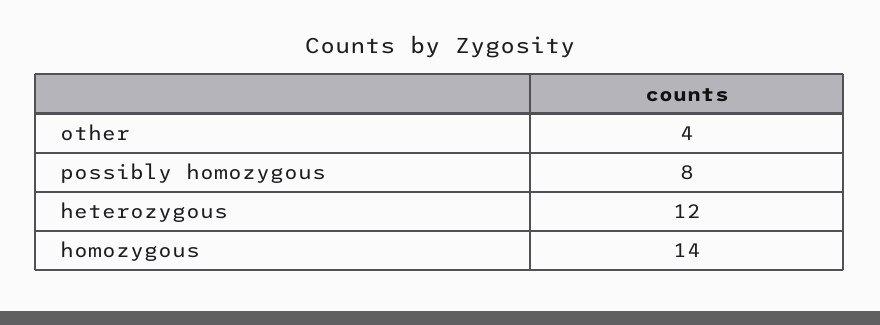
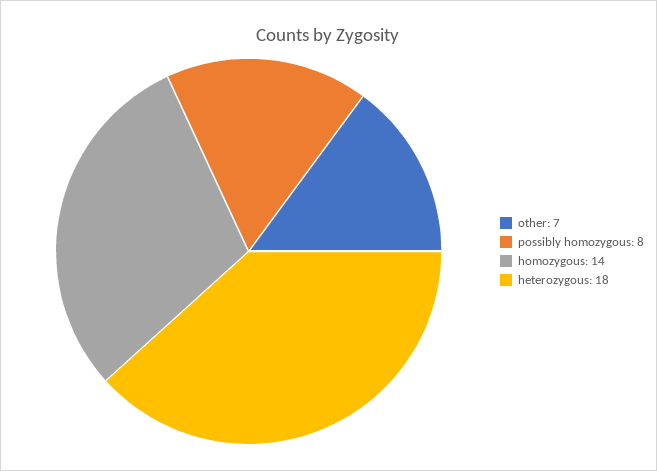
  {
-   "other": 4,
+   "other": 7,
    "possibly homozygous": 8,
-   "heterozygous": 12,
+   "heterozygous": 18,
    "homozygous": 14
  }

